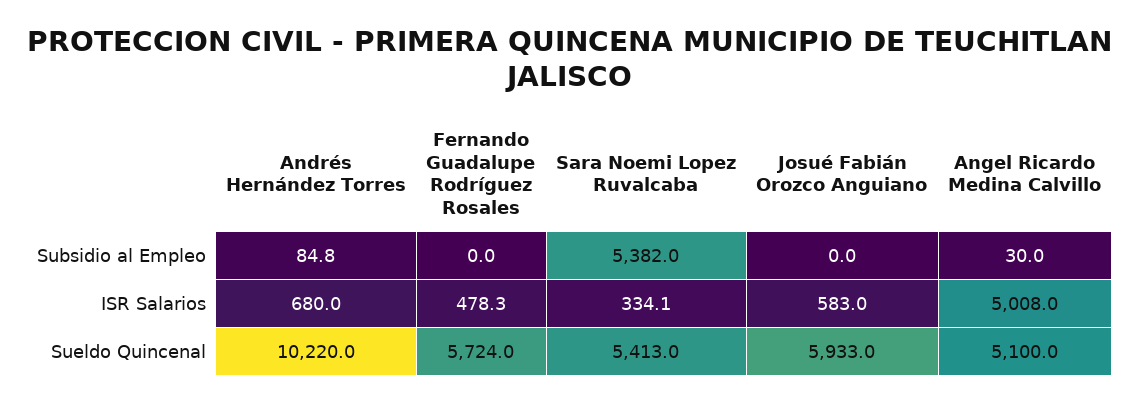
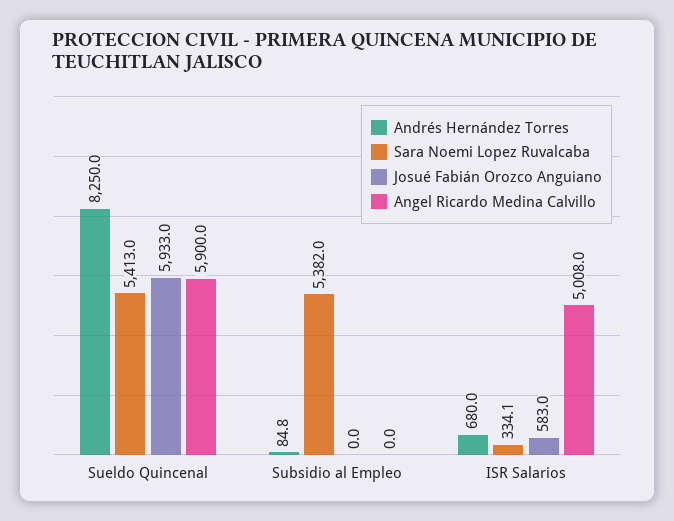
  {
    "Andrés Hernández Torres": {
      "Subsidio al Empleo": 84.8,
      "ISR Salarios": 680,
-     "Sueldo Quincenal": 10220
+     "Sueldo Quincenal": 8250
    },
-   "Fernando Guadalupe Rodríguez Rosales": {
-     "Subsidio al Empleo": 0,
-     "ISR Salarios": 478.3,
-     "Sueldo Quincenal": 5724
-   },
    "Sara Noemi Lopez Ruvalcaba": {
      "Subsidio al Empleo": 5382,
      "ISR Salarios": 334.1,
      "Sueldo Quincenal": 5413
    },
    "Josué Fabián Orozco Anguiano": {
      "Subsidio al Empleo": 0,
      "ISR Salarios": 583,
      "Sueldo Quincenal": 5933
    },
    "Angel Ricardo Medina Calvillo": {
-     "Subsidio al Empleo": 30,
+     "Subsidio al Empleo": 0,
      "ISR Salarios": 5008,
-     "Sueldo Quincenal": 5100
+     "Sueldo Quincenal": 5900
    }
  }

